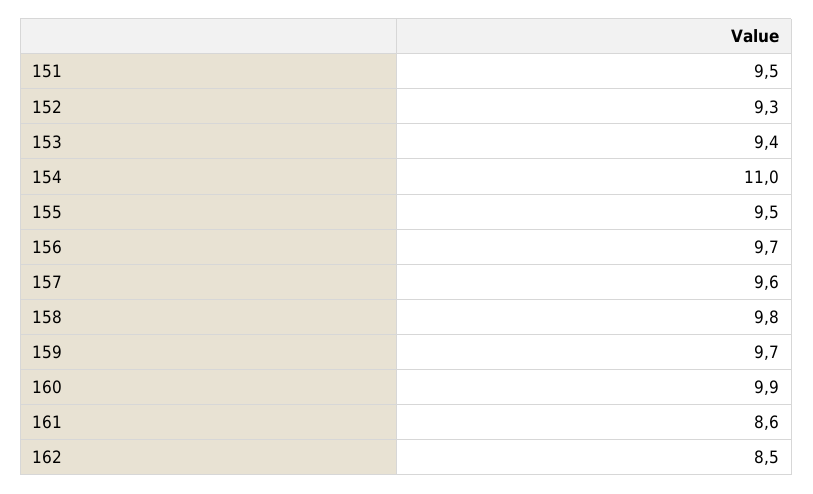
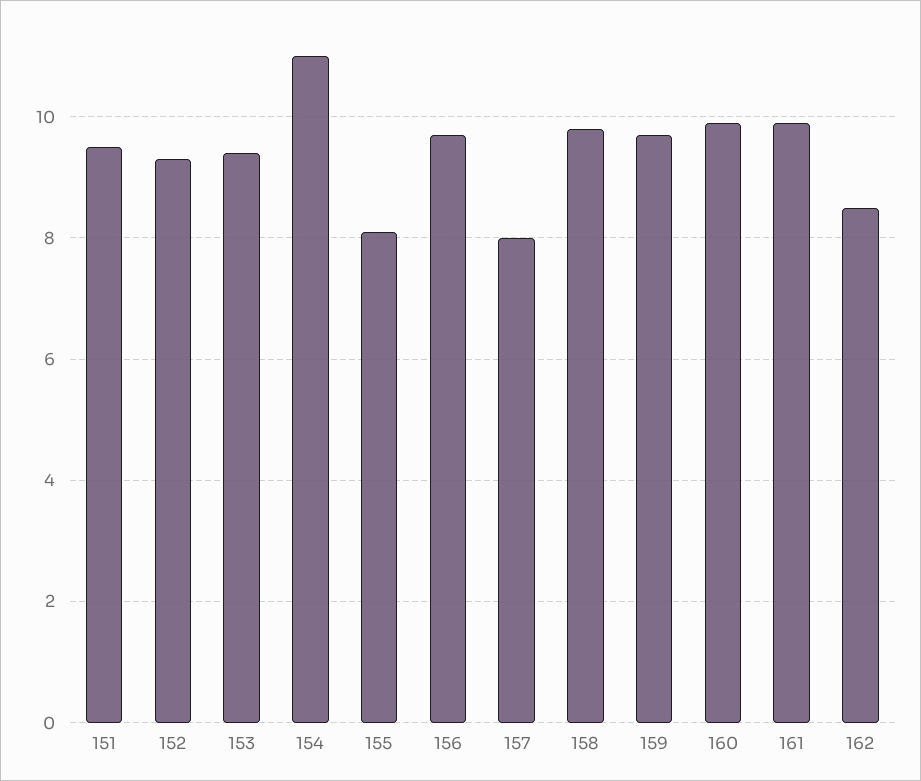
  {
    "151": 9.5,
    "152": 9.3,
    "153": 9.4,
    "154": 11,
-   "155": 9.5,
+   "155": 8,
    "156": 9.7,
-   "157": 9.6,
+   "157": 8,
    "158": 9.8,
    "159": 9.7,
    "160": 9.9,
-   "161": 8.6,
+   "161": 10,
    "162": 8.5
  }

